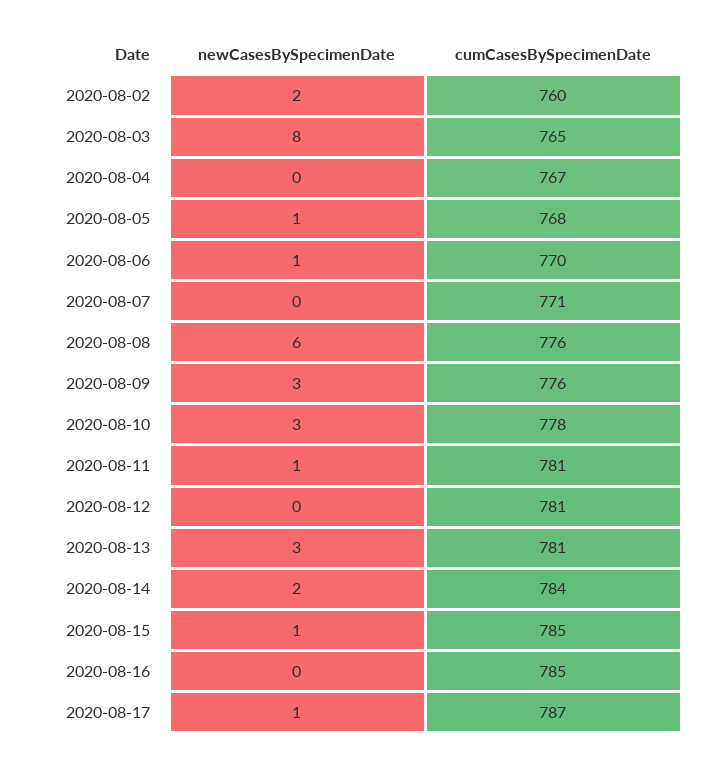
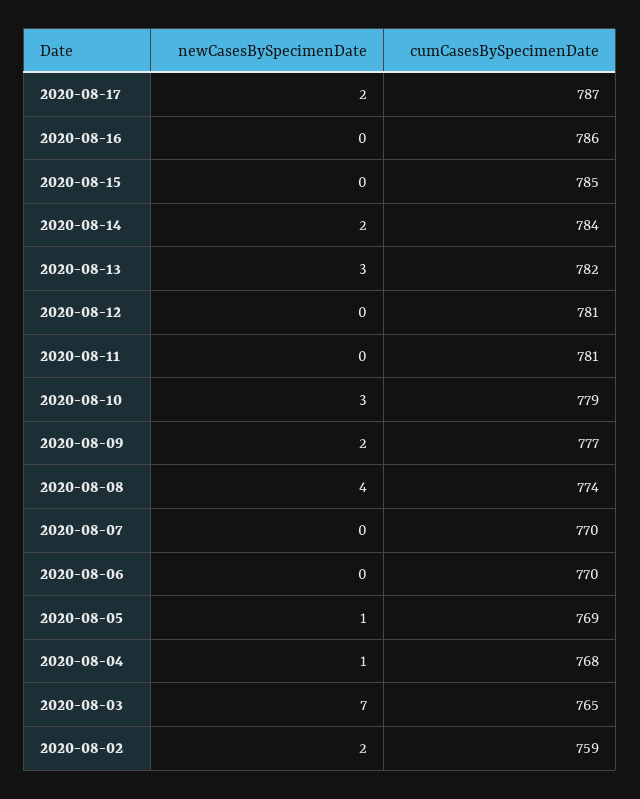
  {
    "newCasesBySpecimenDate": {
      "2020-08-02": 2,
-     "2020-08-03": 8,
+     "2020-08-03": 7,
-     "2020-08-04": 0,
+     "2020-08-04": 1,
      "2020-08-05": 1,
-     "2020-08-06": 1,
+     "2020-08-06": 0,
      "2020-08-07": 0,
-     "2020-08-08": 6,
+     "2020-08-08": 4,
-     "2020-08-09": 3,
+     "2020-08-09": 2,
      "2020-08-10": 3,
-     "2020-08-11": 1,
+     "2020-08-11": 0,
      "2020-08-12": 0,
      "2020-08-13": 3,
      "2020-08-14": 2,
-     "2020-08-15": 1,
+     "2020-08-15": 0,
      "2020-08-16": 0,
-     "2020-08-17": 1
+     "2020-08-17": 2
    },
    "cumCasesBySpecimenDate": {
-     "2020-08-02": 760,
+     "2020-08-02": 759,
      "2020-08-03": 765,
-     "2020-08-04": 767,
+     "2020-08-04": 768,
-     "2020-08-05": 768,
+     "2020-08-05": 769,
      "2020-08-06": 770,
-     "2020-08-07": 771,
+     "2020-08-07": 770,
-     "2020-08-08": 776,
+     "2020-08-08": 774,
-     "2020-08-09": 776,
+     "2020-08-09": 777,
-     "2020-08-10": 778,
+     "2020-08-10": 779,
      "2020-08-11": 781,
      "2020-08-12": 781,
-     "2020-08-13": 781,
+     "2020-08-13": 782,
      "2020-08-14": 784,
      "2020-08-15": 785,
-     "2020-08-16": 785,
+     "2020-08-16": 786,
      "2020-08-17": 787
    }
  }

